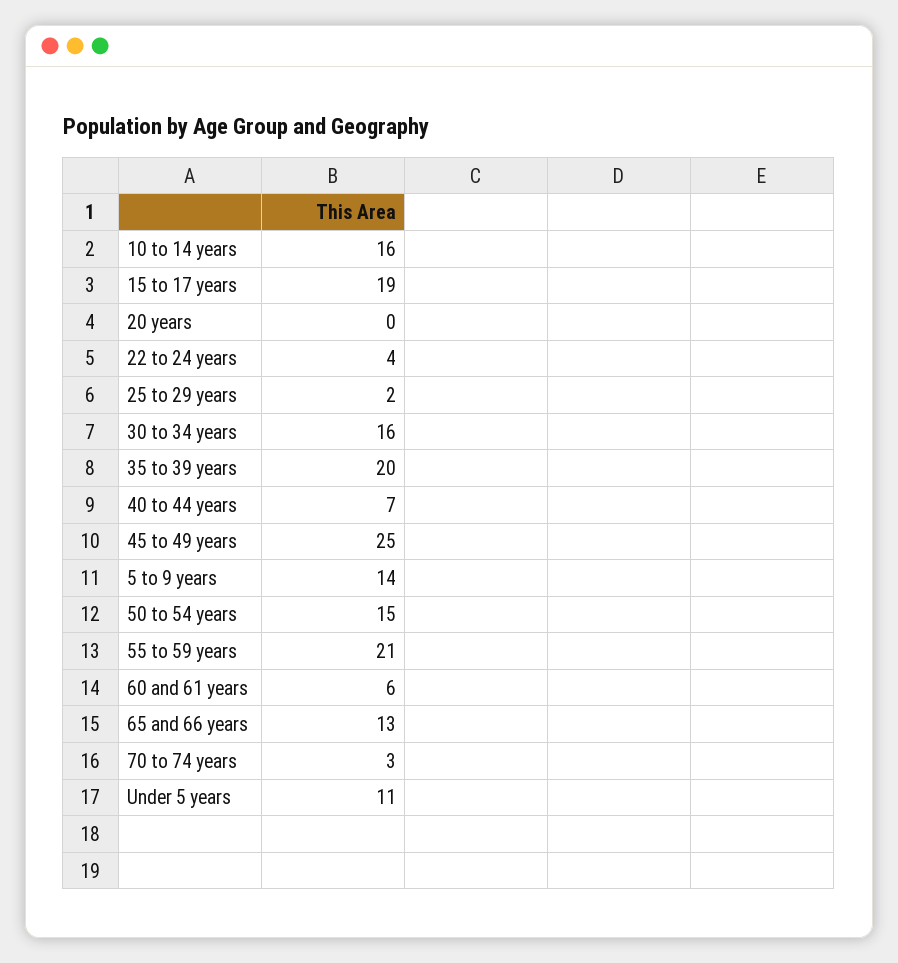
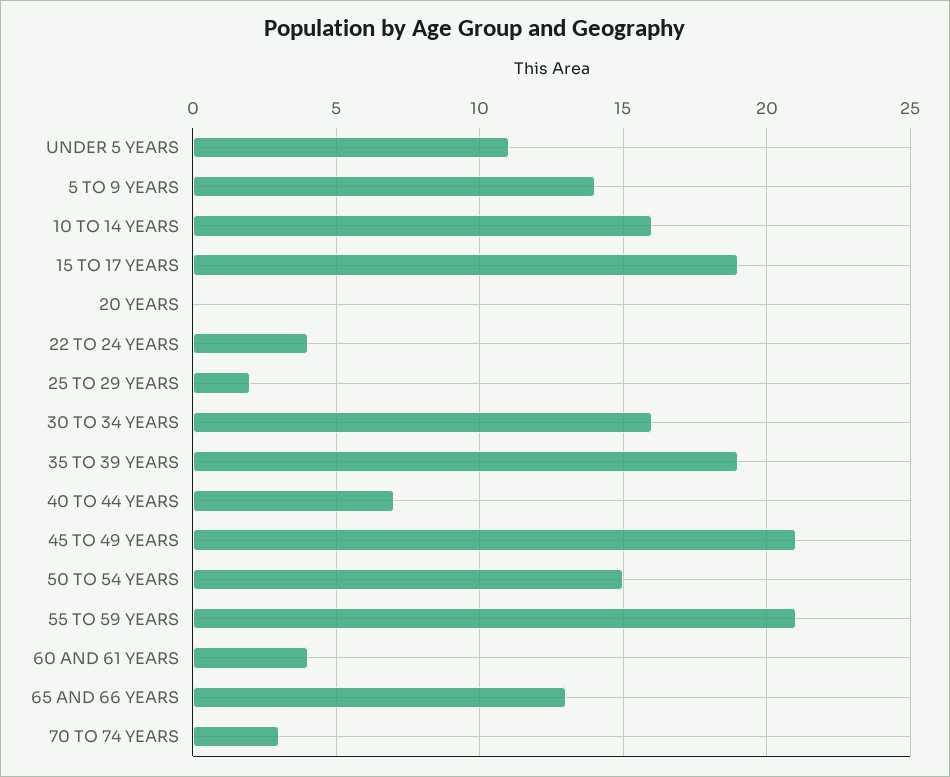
  {
    "10 to 14 years": 16,
    "15 to 17 years": 19,
    "20 years": 0,
    "22 to 24 years": 4,
    "25 to 29 years": 2,
    "30 to 34 years": 16,
-   "35 to 39 years": 20,
+   "35 to 39 years": 19,
    "40 to 44 years": 7,
-   "45 to 49 years": 25,
+   "45 to 49 years": 21,
    "5 to 9 years": 14,
    "50 to 54 years": 15,
    "55 to 59 years": 21,
-   "60 and 61 years": 6,
+   "60 and 61 years": 4,
    "65 and 66 years": 13,
    "70 to 74 years": 3,
    "Under 5 years": 11
  }

